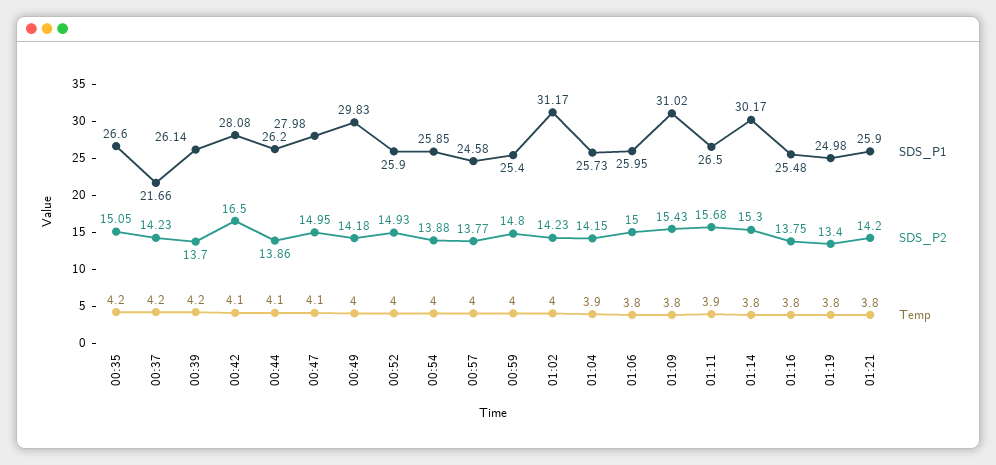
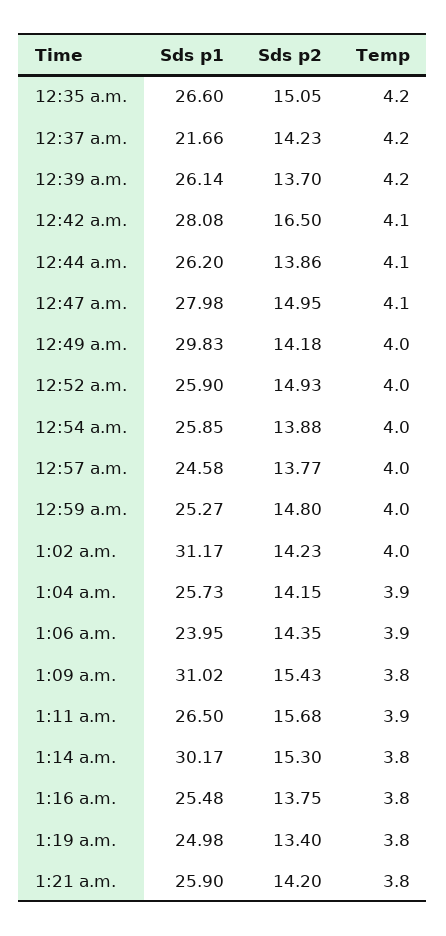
  {
    "SDS_P1": {
      "00:35": 26.6,
      "00:37": 21.66,
      "00:39": 26.14,
      "00:42": 28.08,
      "00:44": 26.2,
      "00:47": 27.98,
      "00:49": 29.83,
      "00:52": 25.9,
      "00:54": 25.85,
      "00:57": 24.58,
-     "00:59": 25.4,
+     "00:59": 25.27,
      "01:02": 31.17,
      "01:04": 25.73,
-     "01:06": 25.95,
+     "01:06": 23.95,
      "01:09": 31.02,
      "01:11": 26.5,
      "01:14": 30.17,
      "01:16": 25.48,
      "01:19": 24.98,
      "01:21": 25.9
    },
    "SDS_P2": {
      "00:35": 15.05,
      "00:37": 14.23,
      "00:39": 13.7,
      "00:42": 16.5,
      "00:44": 13.86,
      "00:47": 14.95,
      "00:49": 14.18,
      "00:52": 14.93,
      "00:54": 13.88,
      "00:57": 13.77,
      "00:59": 14.8,
      "01:02": 14.23,
      "01:04": 14.15,
-     "01:06": 15,
+     "01:06": 14.35,
      "01:09": 15.43,
      "01:11": 15.68,
      "01:14": 15.3,
      "01:16": 13.75,
      "01:19": 13.4,
      "01:21": 14.2
    },
    "Temp": {
      "00:35": 4.2,
      "00:37": 4.2,
      "00:39": 4.2,
      "00:42": 4.1,
      "00:44": 4.1,
      "00:47": 4.1,
      "00:49": 4,
      "00:52": 4,
      "00:54": 4,
      "00:57": 4,
      "00:59": 4,
      "01:02": 4,
      "01:04": 3.9,
-     "01:06": 3.8,
+     "01:06": 3.9,
      "01:09": 3.8,
      "01:11": 3.9,
      "01:14": 3.8,
      "01:16": 3.8,
      "01:19": 3.8,
      "01:21": 3.8
    }
  }

